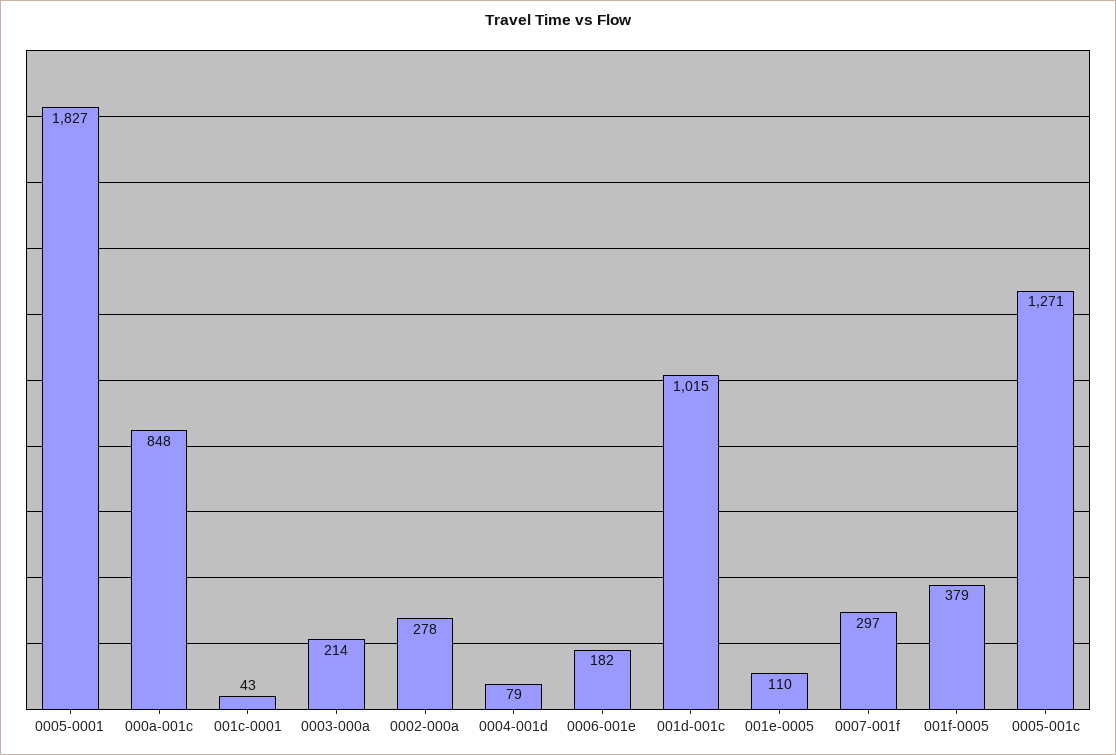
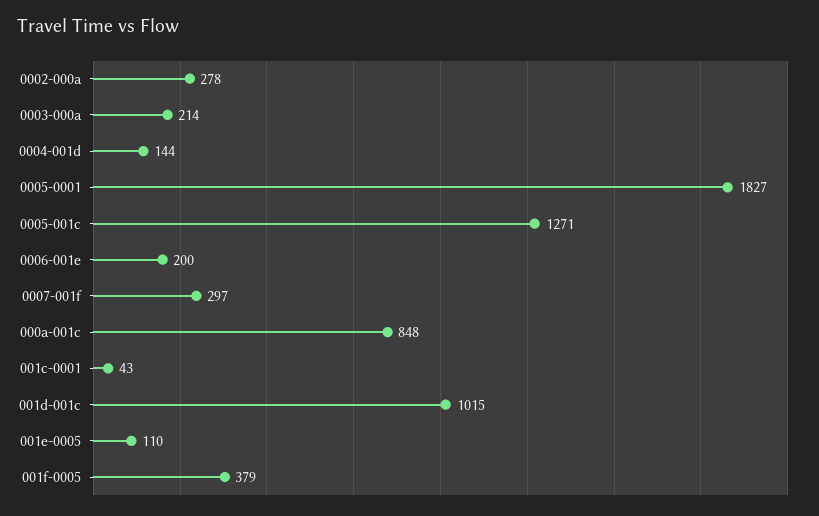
  {
    "0005-0001": 1827,
    "000a-001c": 848,
    "001c-0001": 43,
    "0003-000a": 214,
    "0002-000a": 278,
-   "0004-001d": 79,
+   "0004-001d": 144,
-   "0006-001e": 182,
+   "0006-001e": 200,
    "001d-001c": 1015,
    "001e-0005": 110,
    "0007-001f": 297,
    "001f-0005": 379,
    "0005-001c": 1271
  }

